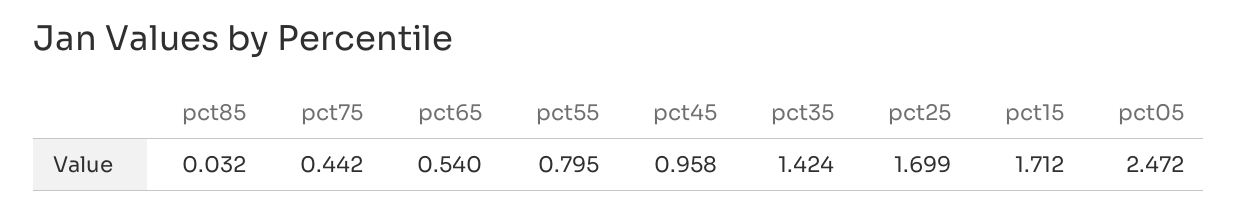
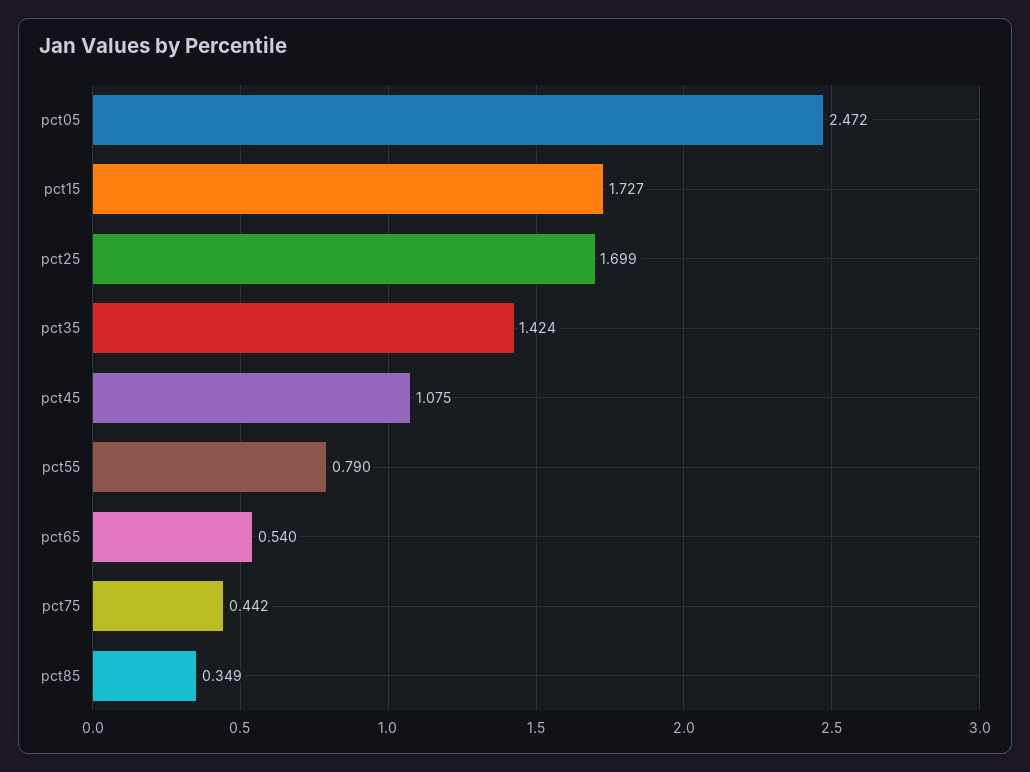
  {
-   "pct85": 0.032,
+   "pct85": 0.349,
    "pct75": 0.442,
    "pct65": 0.54,
-   "pct55": 0.795,
+   "pct55": 0.79,
-   "pct45": 0.958,
+   "pct45": 1.075,
    "pct35": 1.424,
    "pct25": 1.699,
-   "pct15": 1.712,
+   "pct15": 1.727,
    "pct05": 2.472
  }

